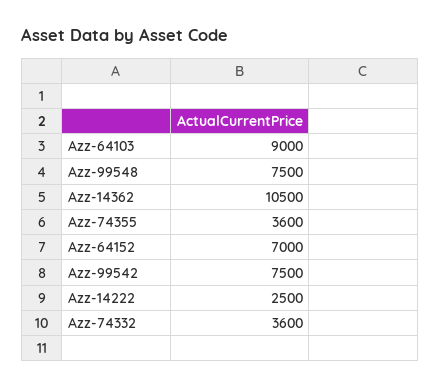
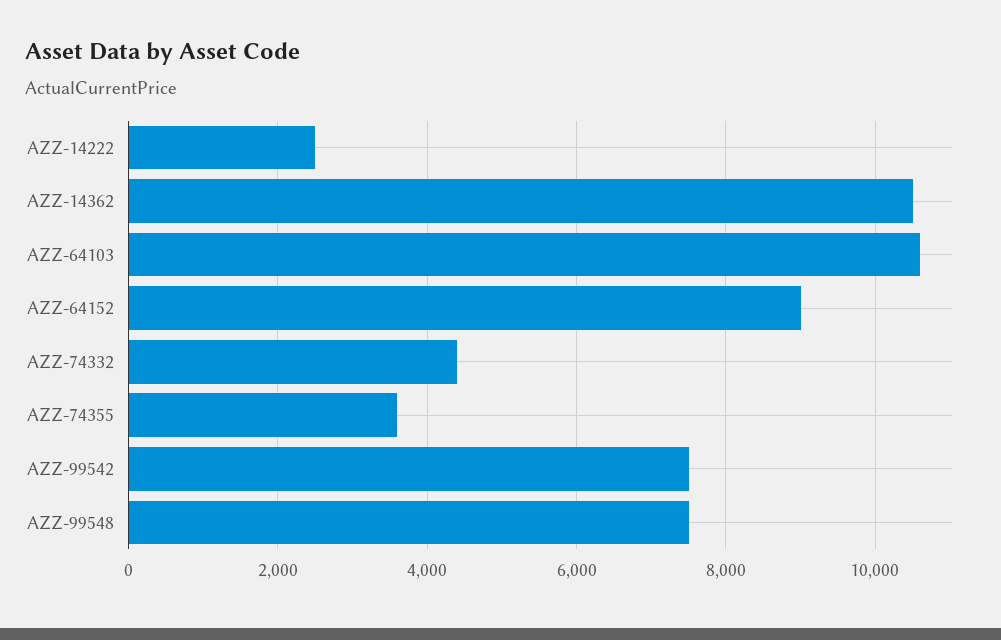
  {
-   "Azz-64103": 9000,
+   "Azz-64103": 10600,
    "Azz-99548": 7500,
    "Azz-14362": 10500,
    "Azz-74355": 3600,
-   "Azz-64152": 7000,
+   "Azz-64152": 9000,
    "Azz-99542": 7500,
    "Azz-14222": 2500,
-   "Azz-74332": 3600
+   "Azz-74332": 4400
  }

